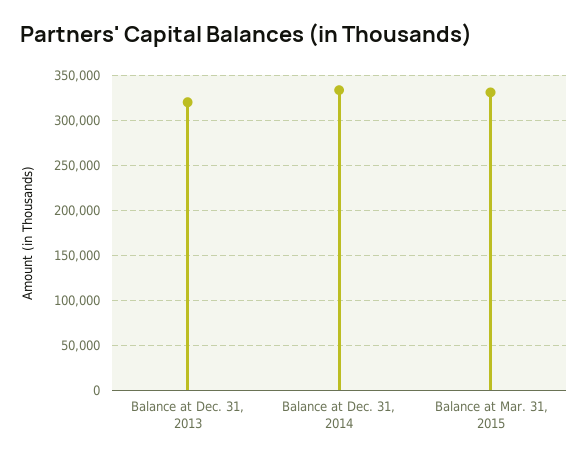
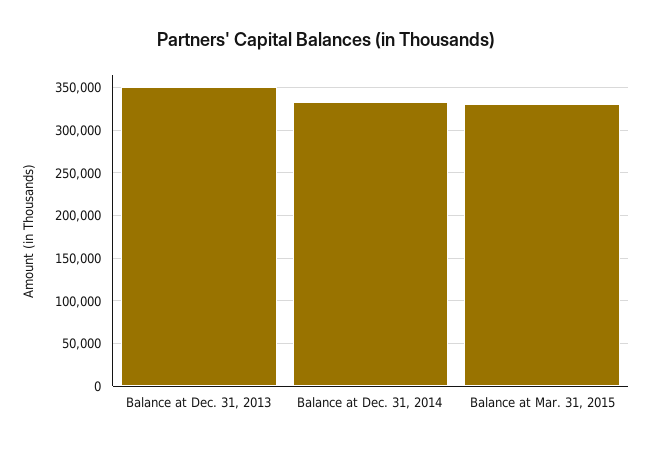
  {
-   "Balance at Dec. 31, 2013": 320000,
+   "Balance at Dec. 31, 2013": 350000,
    "Balance at Dec. 31, 2014": 330000,
    "Balance at Mar. 31, 2015": 330000
  }

